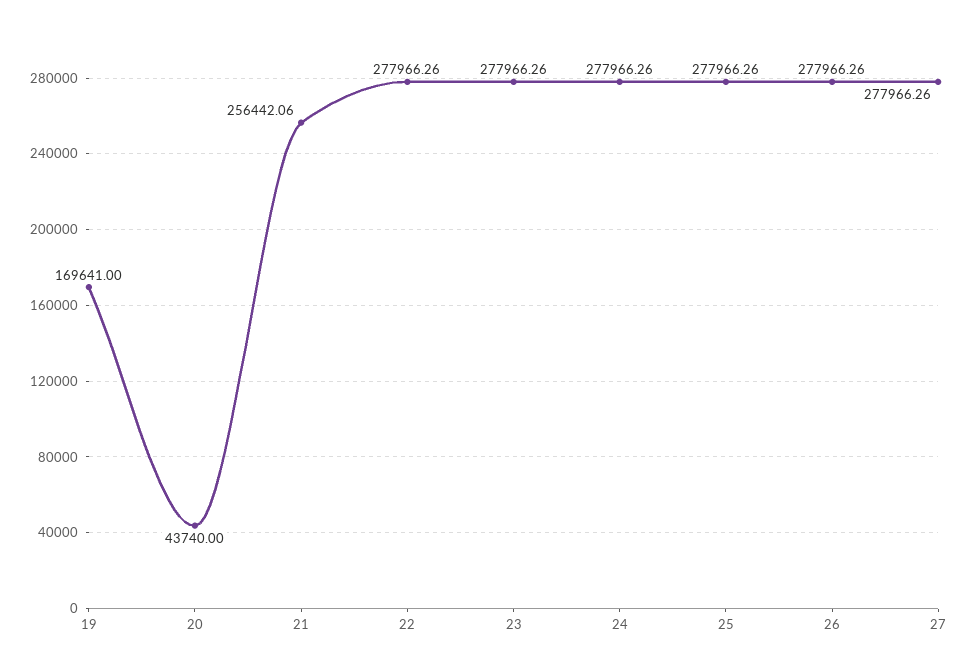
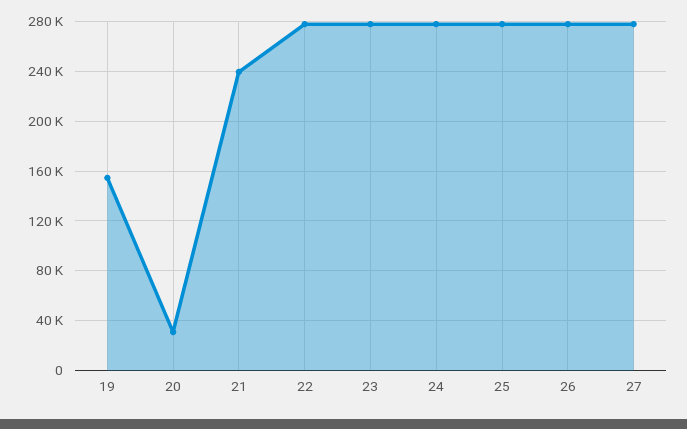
  {
-   "19": 169641,
+   "19": 155000,
-   "20": 43740,
+   "20": 30000,
-   "21": 256442.06,
+   "21": 240000,
    "22": 277966.26,
    "23": 277966.26,
    "24": 277966.26,
    "25": 277966.26,
    "26": 277966.26,
    "27": 277966.26
  }

